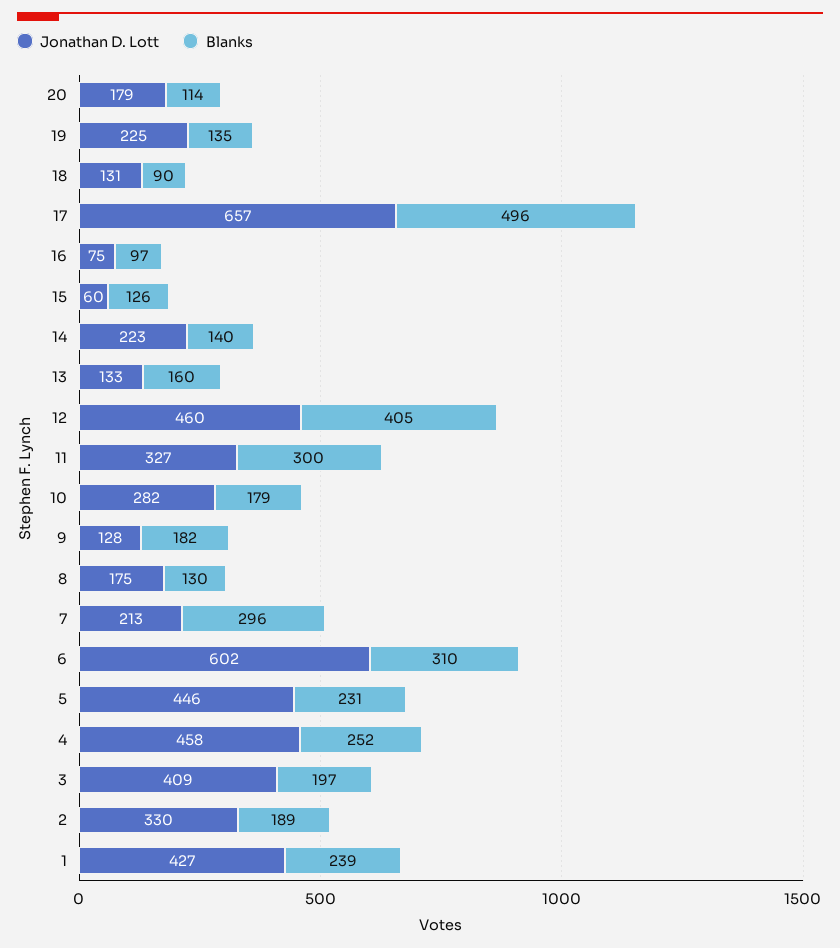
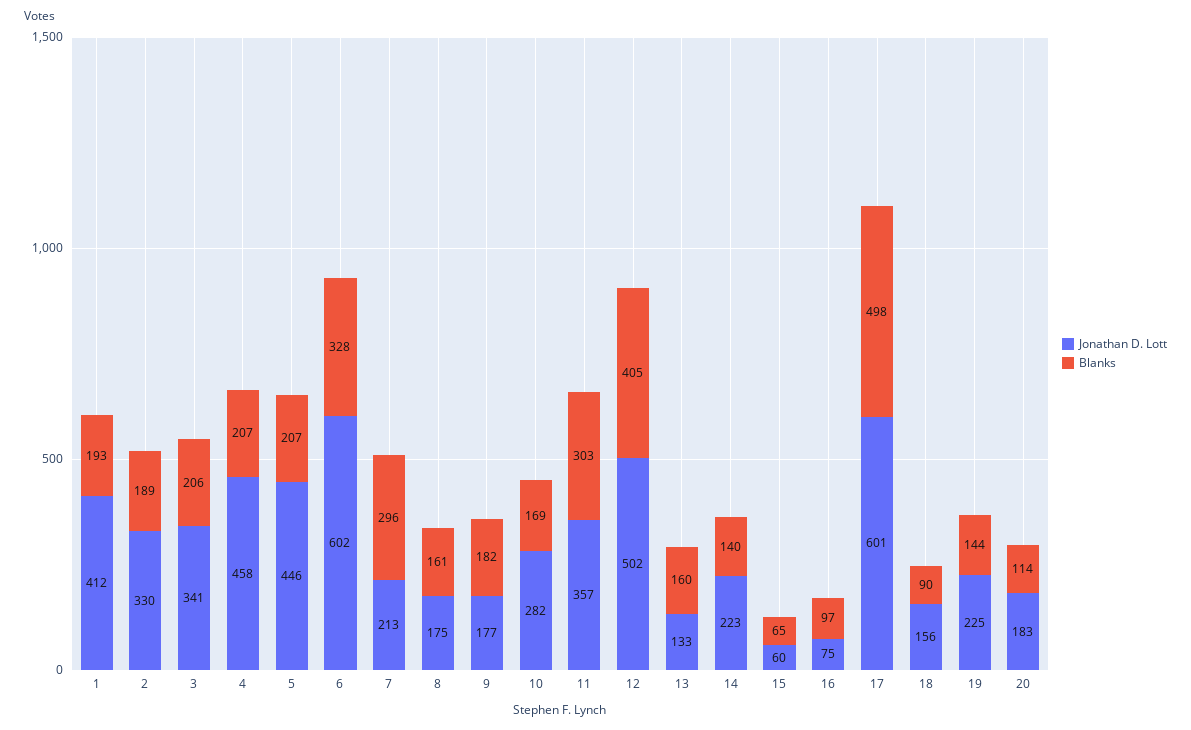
  {
    "Jonathan D. Lott": {
-     "20": 179,
+     "20": 183,
      "19": 225,
-     "18": 131,
+     "18": 156,
-     "17": 657,
+     "17": 601,
      "16": 75,
      "15": 60,
      "14": 223,
      "13": 133,
-     "12": 460,
+     "12": 502,
-     "11": 327,
+     "11": 357,
      "10": 282,
-     "9": 128,
+     "9": 177,
      "8": 175,
      "7": 213,
      "6": 602,
      "5": 446,
      "4": 458,
-     "3": 409,
+     "3": 341,
      "2": 330,
-     "1": 427
+     "1": 412
    },
    "Blanks": {
      "20": 114,
-     "19": 135,
+     "19": 144,
      "18": 90,
-     "17": 496,
+     "17": 498,
      "16": 97,
-     "15": 126,
+     "15": 65,
      "14": 140,
      "13": 160,
      "12": 405,
-     "11": 300,
+     "11": 303,
-     "10": 179,
+     "10": 169,
      "9": 182,
-     "8": 130,
+     "8": 161,
      "7": 296,
-     "6": 310,
+     "6": 328,
-     "5": 231,
+     "5": 207,
-     "4": 252,
+     "4": 207,
-     "3": 197,
+     "3": 206,
      "2": 189,
-     "1": 239
+     "1": 193
    }
  }

